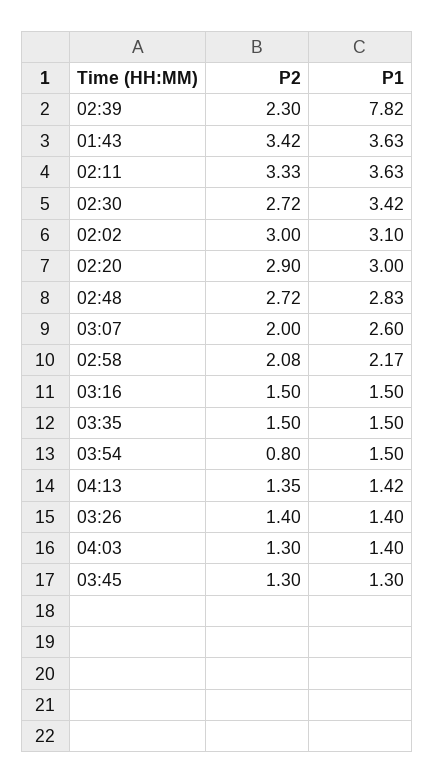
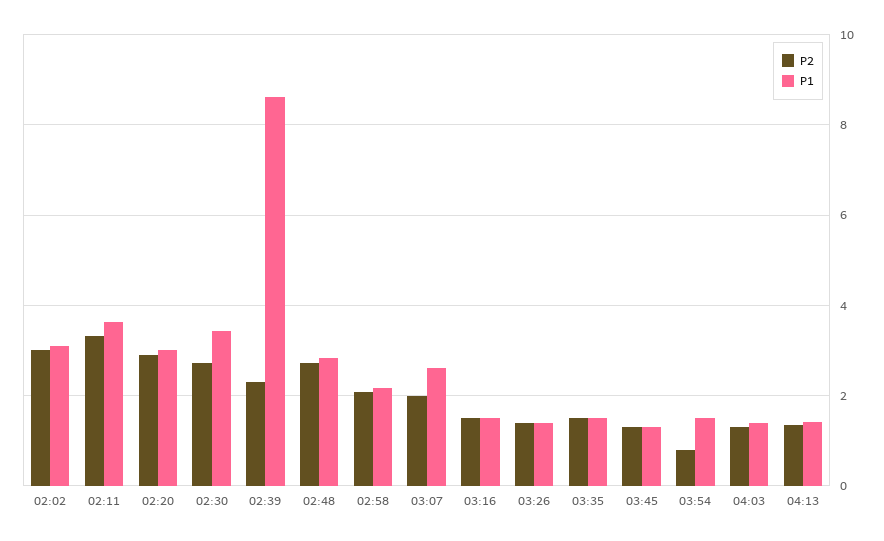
  {
    "P2": {
      "02:39": 2.3,
-     "01:43": 3.42,
      "02:11": 3.33,
      "02:30": 2.72,
      "02:02": 3,
      "02:20": 2.9,
      "02:48": 2.72,
      "03:07": 2,
      "02:58": 2.08,
      "03:16": 1.5,
      "03:35": 1.5,
      "03:54": 0.8,
      "04:13": 1.35,
      "03:26": 1.4,
      "04:03": 1.3,
      "03:45": 1.3
    },
    "P1": {
-     "02:39": 7.82,
+     "02:39": 8.6,
-     "01:43": 3.63,
      "02:11": 3.63,
      "02:30": 3.42,
      "02:02": 3.1,
      "02:20": 3,
      "02:48": 2.83,
      "03:07": 2.6,
      "02:58": 2.17,
      "03:16": 1.5,
      "03:35": 1.5,
      "03:54": 1.5,
      "04:13": 1.42,
      "03:26": 1.4,
      "04:03": 1.4,
      "03:45": 1.3
    }
  }

